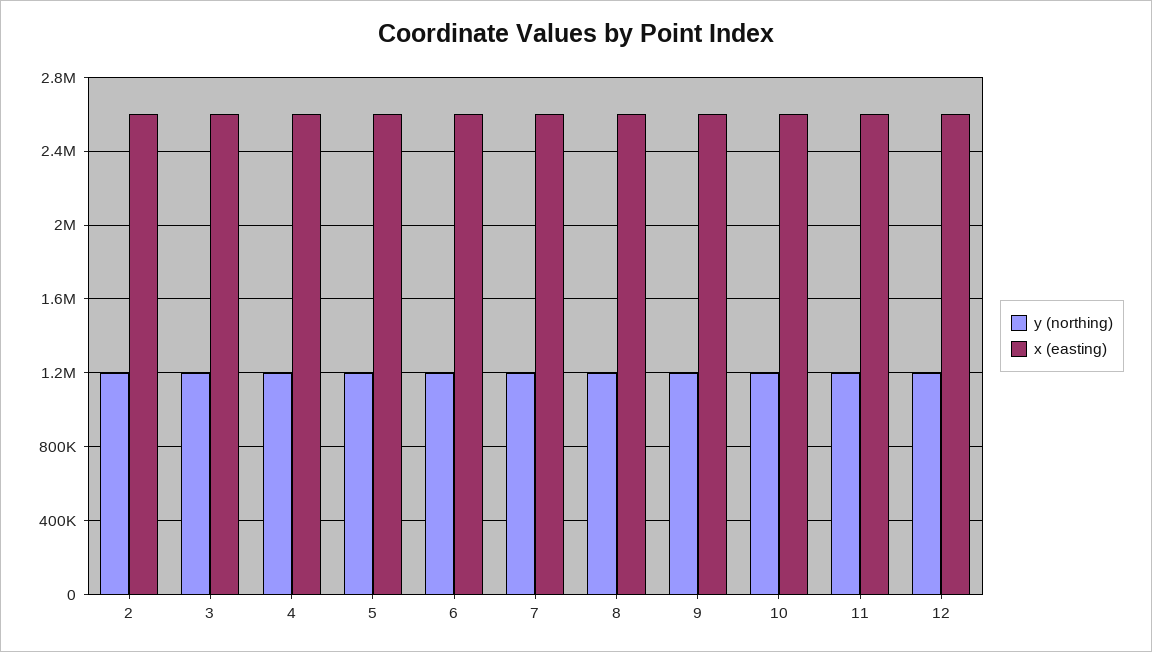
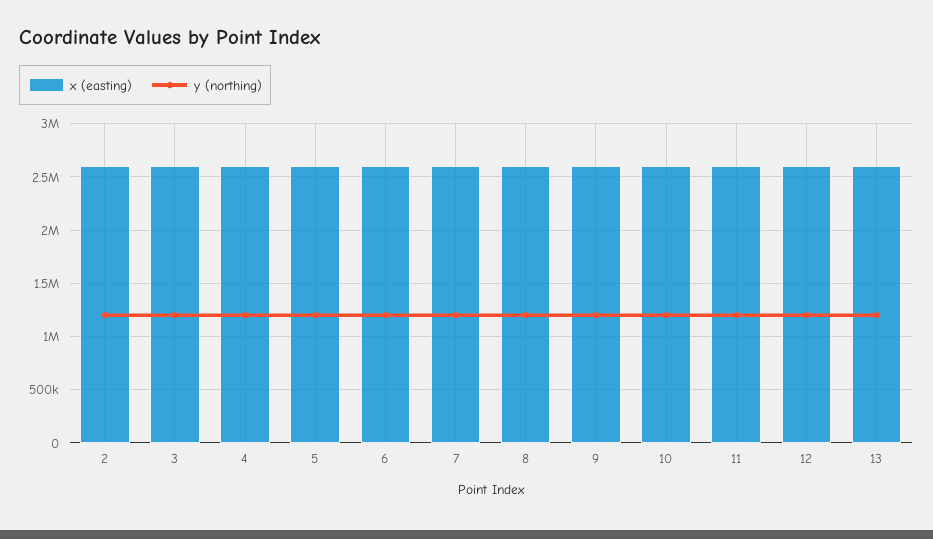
  {
    "y (northing)": {
      "2": 1200000,
      "3": 1200000,
      "4": 1200000,
      "5": 1200000,
      "6": 1200000,
      "7": 1200000,
      "8": 1200000,
      "9": 1200000,
      "10": 1200000,
      "11": 1200000,
-     "12": 1200000
+     "12": 1200000,
+     "13": 1200000
    },
    "x (easting)": {
      "2": 2600000,
      "3": 2600000,
      "4": 2600000,
      "5": 2600000,
      "6": 2600000,
      "7": 2600000,
      "8": 2600000,
      "9": 2600000,
      "10": 2600000,
      "11": 2600000,
-     "12": 2600000
+     "12": 2600000,
+     "13": 2600000
    }
  }

